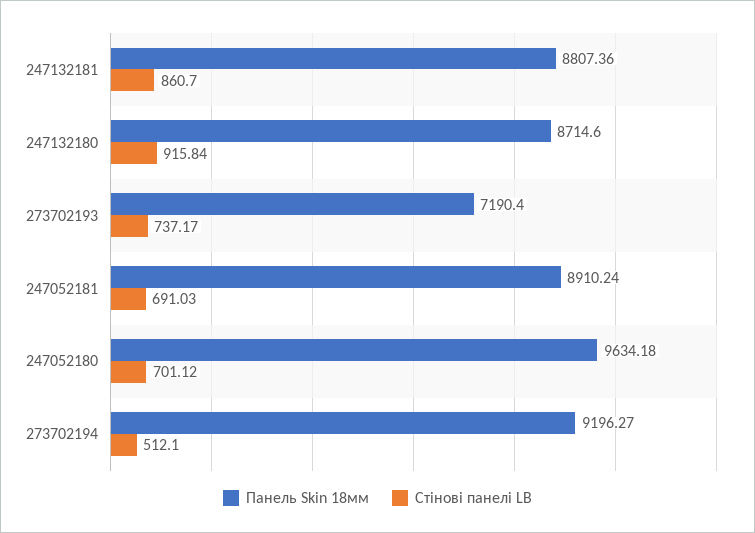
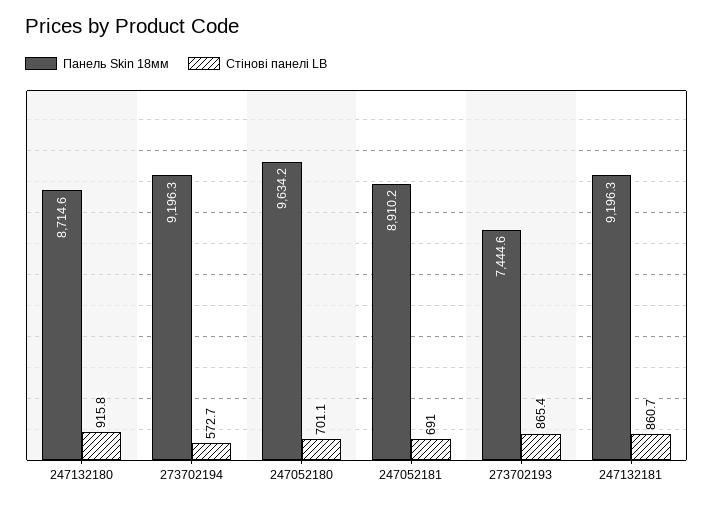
  {
    "Панель Skin 18мм": {
-     "247132181": 8807.36,
+     "247132181": 9196.3,
      "247132180": 8714.6,
-     "273702193": 7190.4,
+     "273702193": 7444.6,
      "247052181": 8910.24,
      "247052180": 9634.18,
      "273702194": 9196.27
    },
    "Стінові панелі LB": {
      "247132181": 860.7,
      "247132180": 915.84,
-     "273702193": 737.17,
+     "273702193": 865.4,
      "247052181": 691.03,
      "247052180": 701.12,
-     "273702194": 512.1
+     "273702194": 572.7
    }
  }

